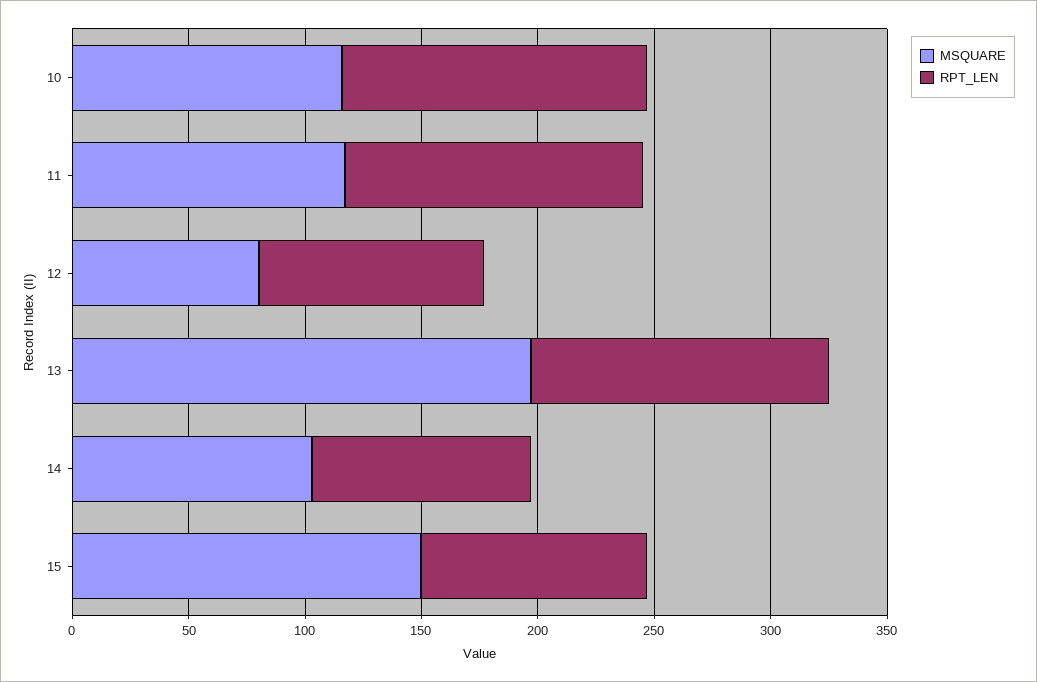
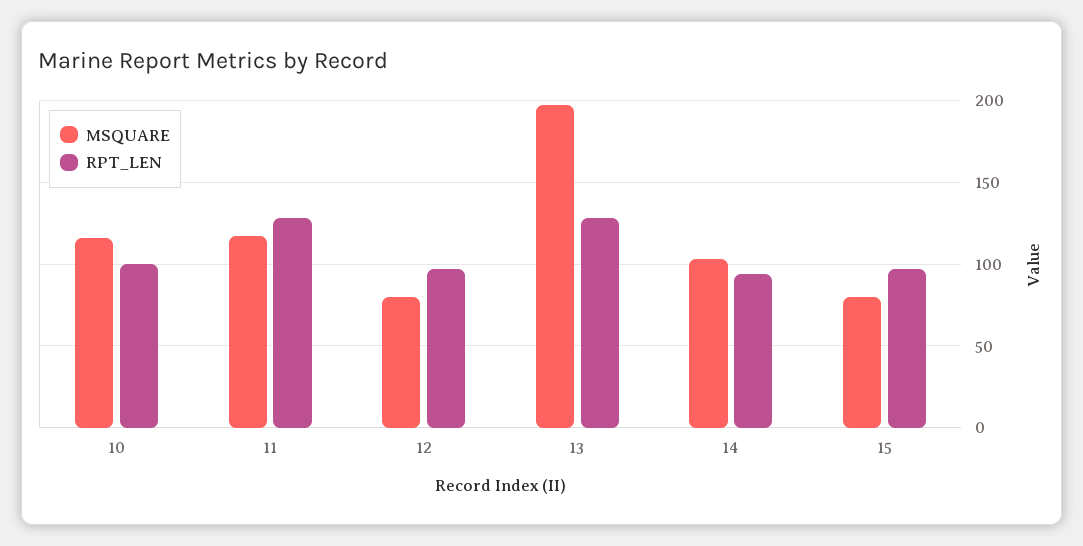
  {
    "MSQUARE": {
      "10": 115,
      "11": 115,
      "12": 80,
      "13": 195,
      "14": 105,
-     "15": 150
+     "15": 80
    },
    "RPT_LEN": {
-     "10": 130,
+     "10": 100,
      "11": 130,
      "12": 95,
      "13": 130,
      "14": 95,
      "15": 95
    }
  }

